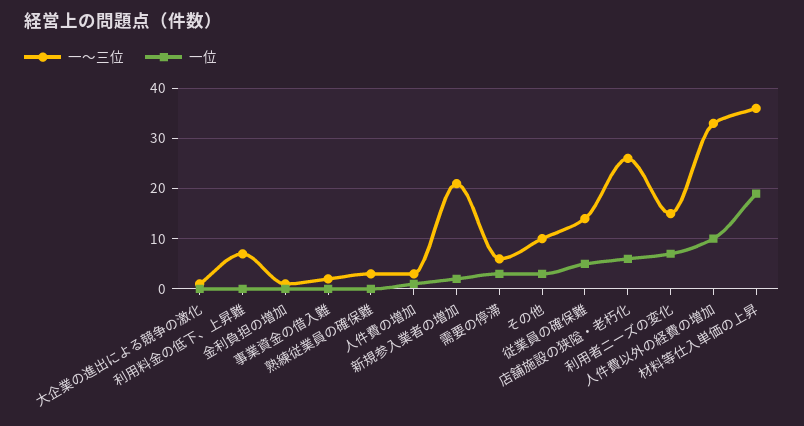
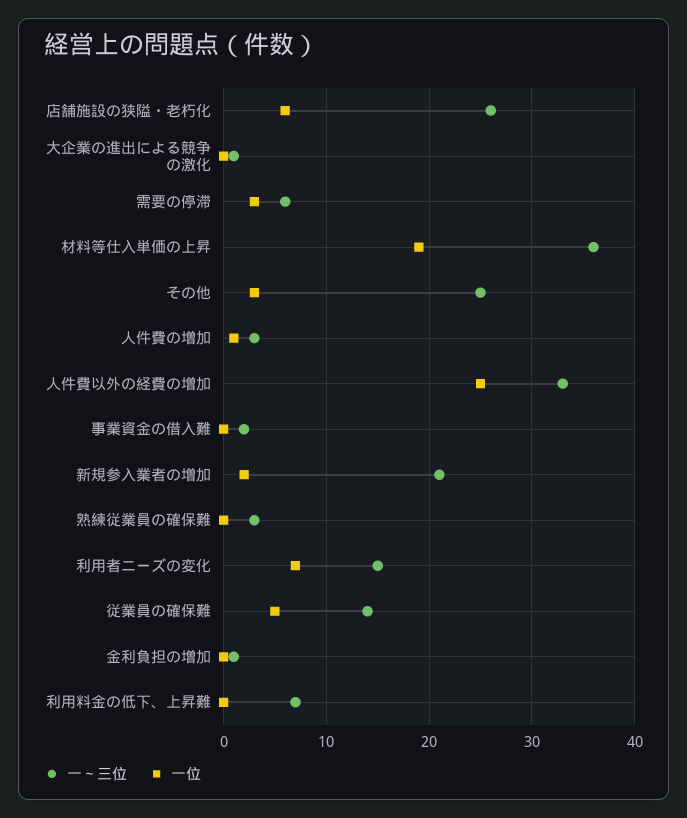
  {
    "一～三位": {
      "大企業の進出による競争の激化": 1,
      "利用料金の低下、上昇難": 7,
      "金利負担の増加": 1,
      "事業資金の借入難": 2,
      "熟練従業員の確保難": 3,
      "人件費の増加": 3,
      "新規参入業者の増加": 21,
      "需要の停滞": 6,
-     "その他": 10,
+     "その他": 25,
      "従業員の確保難": 14,
      "店舗施設の狭隘・老朽化": 26,
      "利用者ニーズの変化": 15,
      "人件費以外の経費の増加": 33,
      "材料等仕入単価の上昇": 36
    },
    "一位": {
      "大企業の進出による競争の激化": 0,
      "利用料金の低下、上昇難": 0,
      "金利負担の増加": 0,
      "事業資金の借入難": 0,
      "熟練従業員の確保難": 0,
      "人件費の増加": 1,
      "新規参入業者の増加": 2,
      "需要の停滞": 3,
      "その他": 3,
      "従業員の確保難": 5,
      "店舗施設の狭隘・老朽化": 6,
      "利用者ニーズの変化": 7,
-     "人件費以外の経費の増加": 10,
+     "人件費以外の経費の増加": 25,
      "材料等仕入単価の上昇": 19
    }
  }

